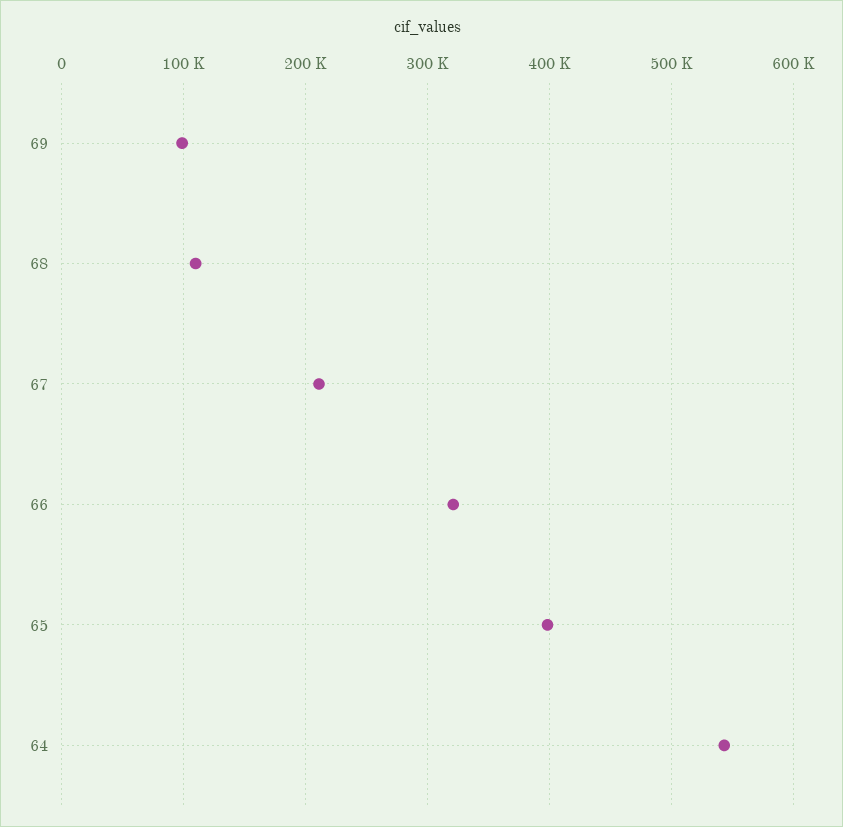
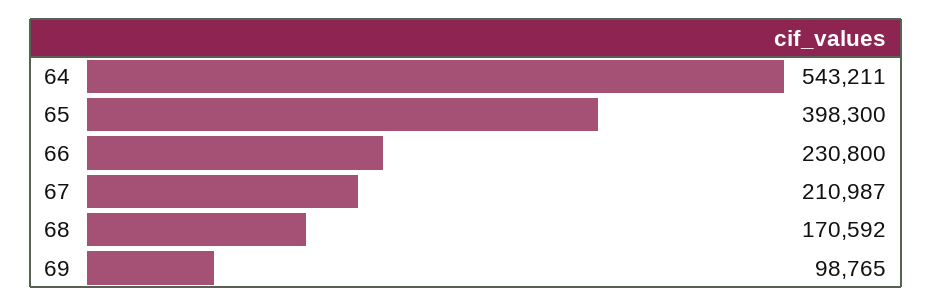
  {
    "69": 98765,
-   "68": 110000,
+   "68": 170592,
    "67": 210987,
-   "66": 320000,
+   "66": 230800,
    "65": 398300,
    "64": 543211
  }

